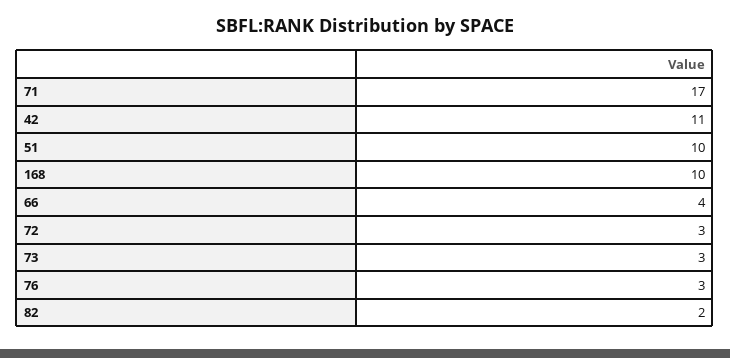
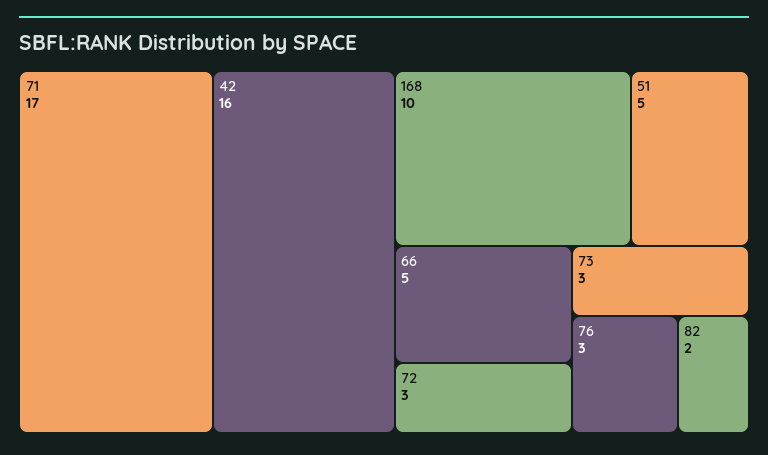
  {
    "71": 17,
-   "42": 11,
+   "42": 16,
-   "51": 10,
+   "51": 5,
    "168": 10,
-   "66": 4,
+   "66": 5,
    "72": 3,
    "73": 3,
    "76": 3,
    "82": 2
  }

